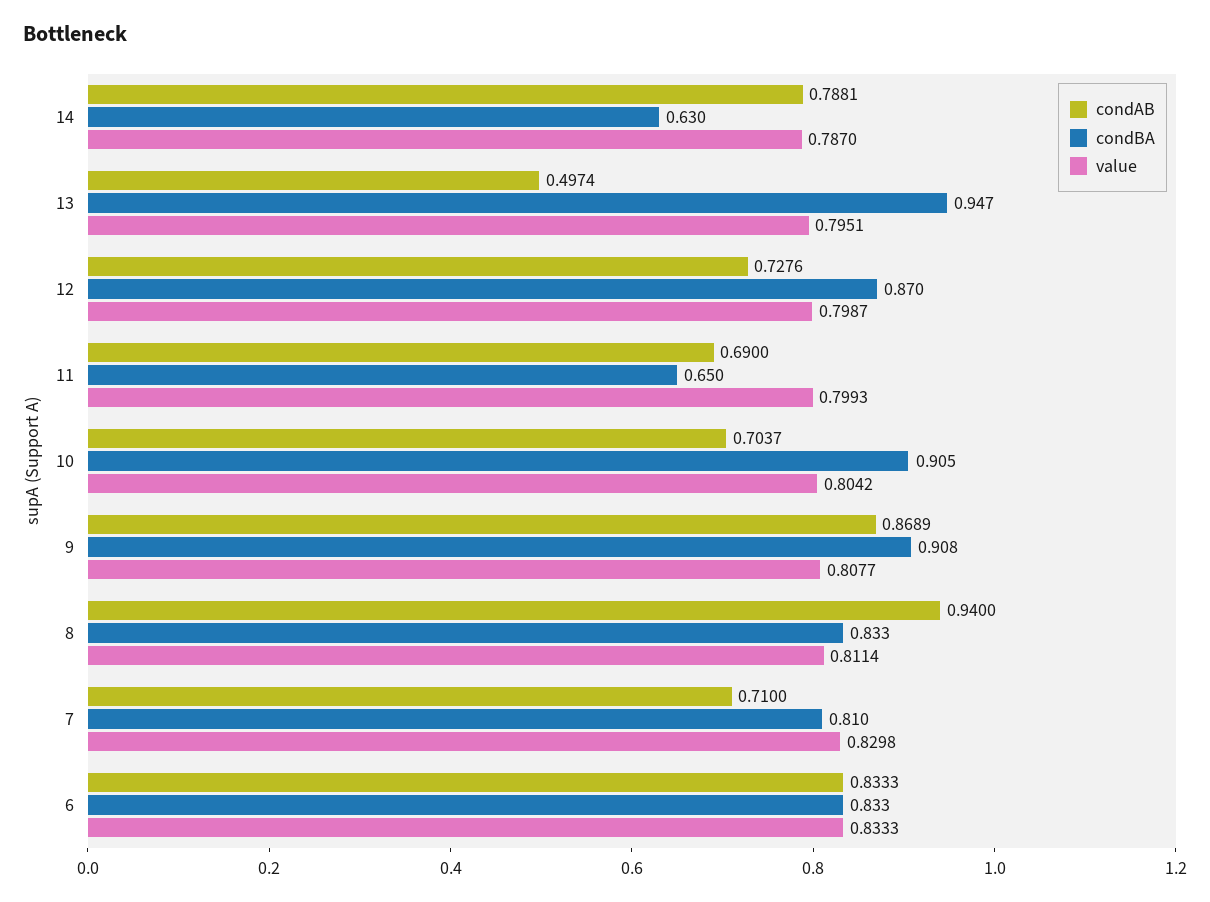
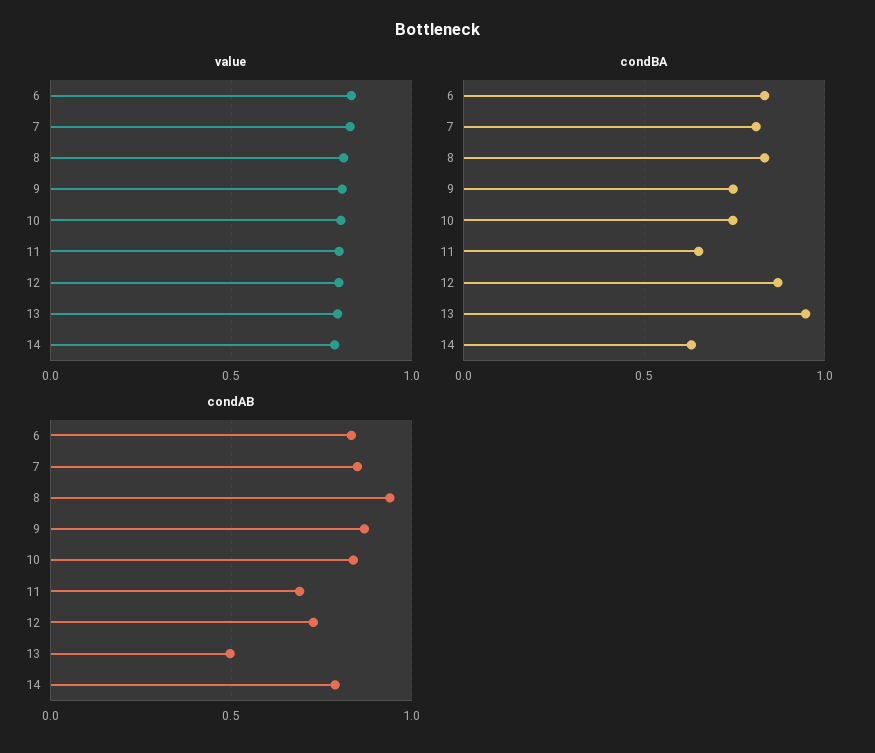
  {
    "condAB": {
      "14": 0.7881,
      "13": 0.4974,
      "12": 0.7276,
      "11": 0.69,
-     "10": 0.7037,
+     "10": 0.85,
      "9": 0.8689,
      "8": 0.94,
-     "7": 0.71,
+     "7": 0.85,
      "6": 0.8333
    },
    "condBA": {
      "14": 0.63,
      "13": 0.947,
      "12": 0.87,
      "11": 0.65,
-     "10": 0.905,
+     "10": 0.75,
-     "9": 0.908,
+     "9": 0.75,
      "8": 0.833,
      "7": 0.81,
      "6": 0.833
    },
    "value": {
      "14": 0.787,
      "13": 0.7951,
      "12": 0.7987,
      "11": 0.7993,
      "10": 0.8042,
      "9": 0.8077,
      "8": 0.8114,
      "7": 0.8298,
      "6": 0.8333
    }
  }

